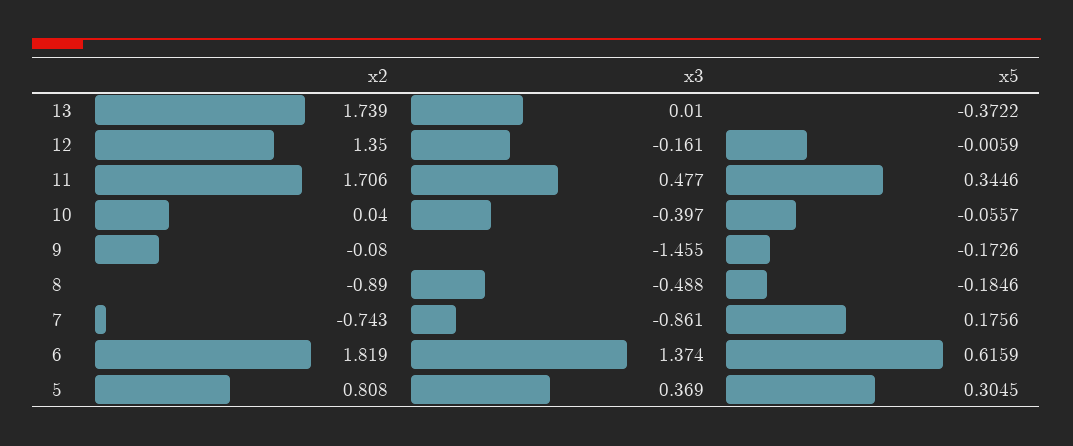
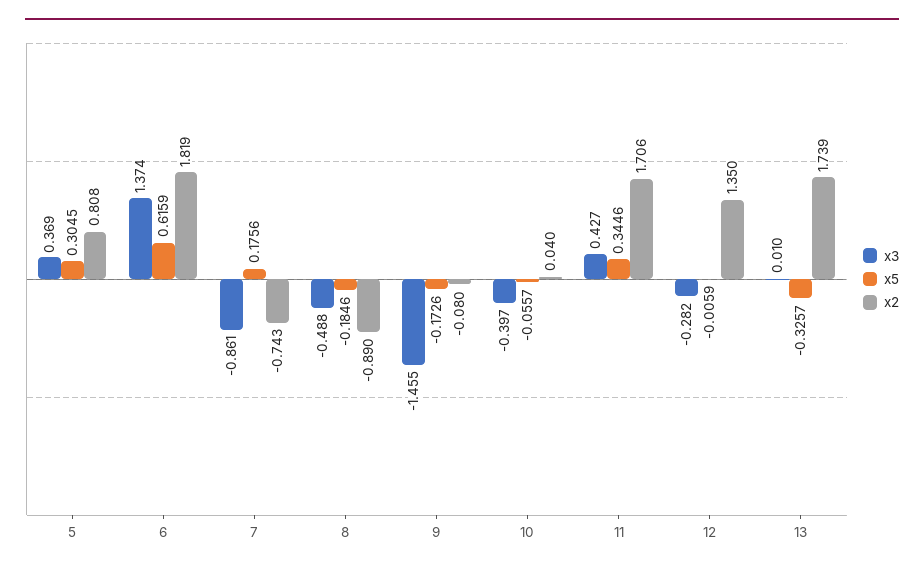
  {
    "x2": {
      "13": 1.739,
      "12": 1.35,
      "11": 1.706,
      "10": 0.04,
      "9": -0.08,
      "8": -0.89,
      "7": -0.743,
      "6": 1.819,
      "5": 0.808
    },
    "x3": {
      "13": 0.01,
-     "12": -0.161,
+     "12": -0.282,
-     "11": 0.477,
+     "11": 0.427,
      "10": -0.397,
      "9": -1.455,
      "8": -0.488,
      "7": -0.861,
      "6": 1.374,
      "5": 0.369
    },
    "x5": {
-     "13": -0.3722,
+     "13": -0.3257,
      "12": -0.0059,
      "11": 0.3446,
      "10": -0.0557,
      "9": -0.1726,
      "8": -0.1846,
      "7": 0.1756,
      "6": 0.6159,
      "5": 0.3045
    }
  }

